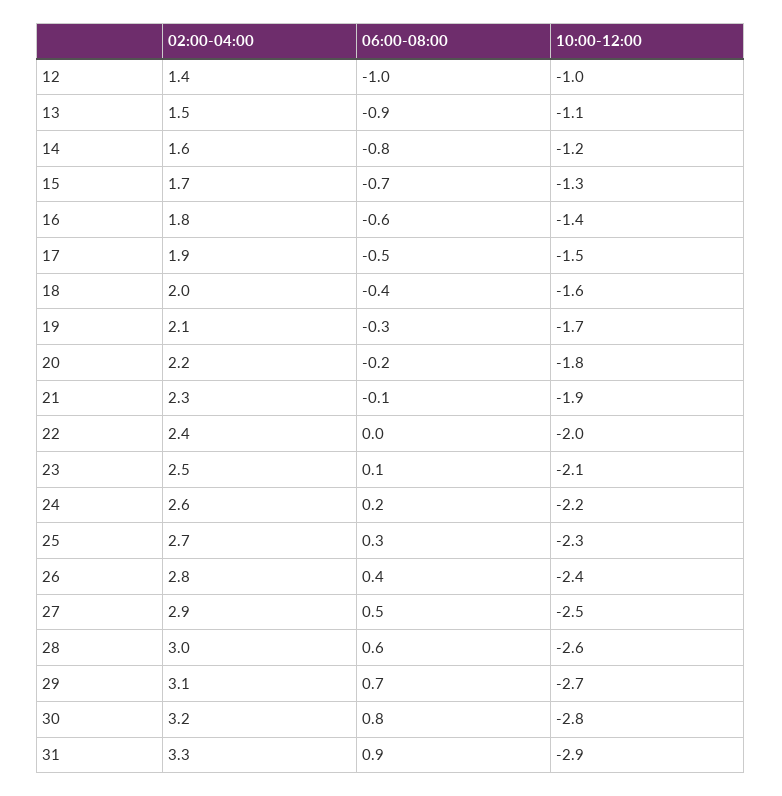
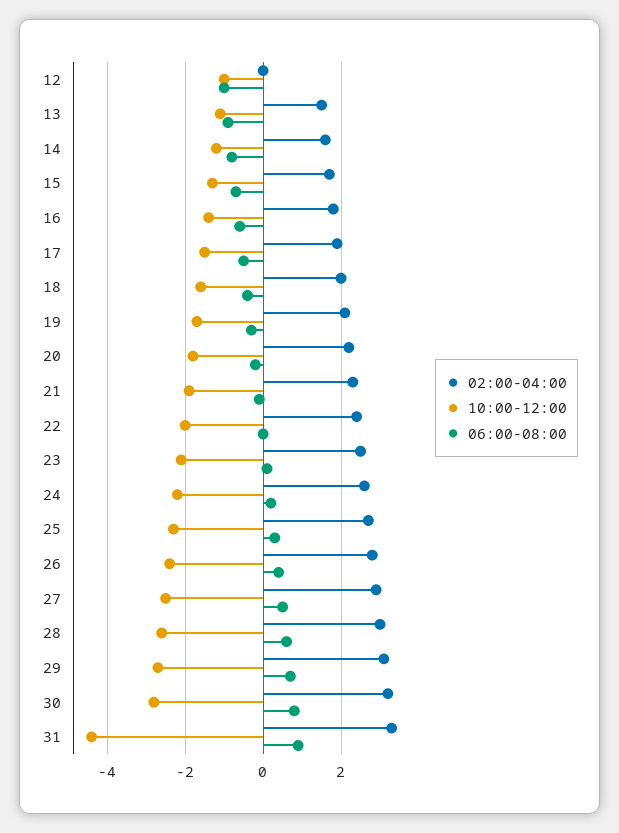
  {
    "02:00-04:00": {
-     "12": 1.4,
+     "12": 0,
      "13": 1.5,
      "14": 1.6,
      "15": 1.7,
      "16": 1.8,
      "17": 1.9,
      "18": 2,
      "19": 2.1,
      "20": 2.2,
      "21": 2.3,
      "22": 2.4,
      "23": 2.5,
      "24": 2.6,
      "25": 2.7,
      "26": 2.8,
      "27": 2.9,
      "28": 3,
      "29": 3.1,
      "30": 3.2,
      "31": 3.3
    },
    "06:00-08:00": {
      "12": -1,
      "13": -0.9,
      "14": -0.8,
      "15": -0.7,
      "16": -0.6,
      "17": -0.5,
      "18": -0.4,
      "19": -0.3,
      "20": -0.2,
      "21": -0.1,
      "22": 0,
      "23": 0.1,
      "24": 0.2,
      "25": 0.3,
      "26": 0.4,
      "27": 0.5,
      "28": 0.6,
      "29": 0.7,
      "30": 0.8,
      "31": 0.9
    },
    "10:00-12:00": {
      "12": -1,
      "13": -1.1,
      "14": -1.2,
      "15": -1.3,
      "16": -1.4,
      "17": -1.5,
      "18": -1.6,
      "19": -1.7,
      "20": -1.8,
      "21": -1.9,
      "22": -2,
      "23": -2.1,
      "24": -2.2,
      "25": -2.3,
      "26": -2.4,
      "27": -2.5,
      "28": -2.6,
      "29": -2.7,
      "30": -2.8,
-     "31": -2.9
+     "31": -4.5
    }
  }

